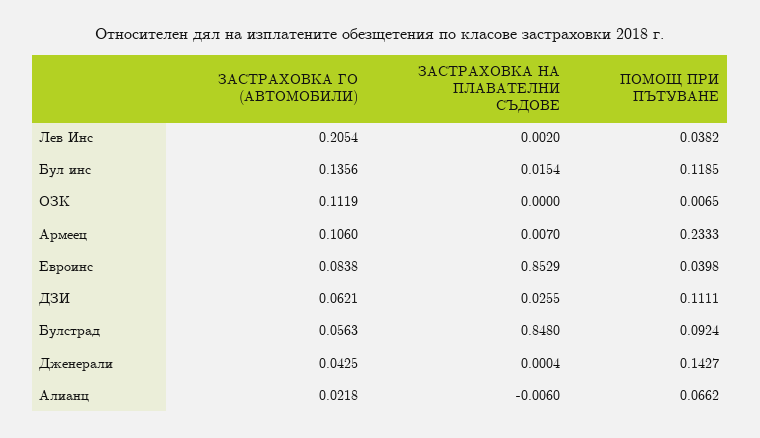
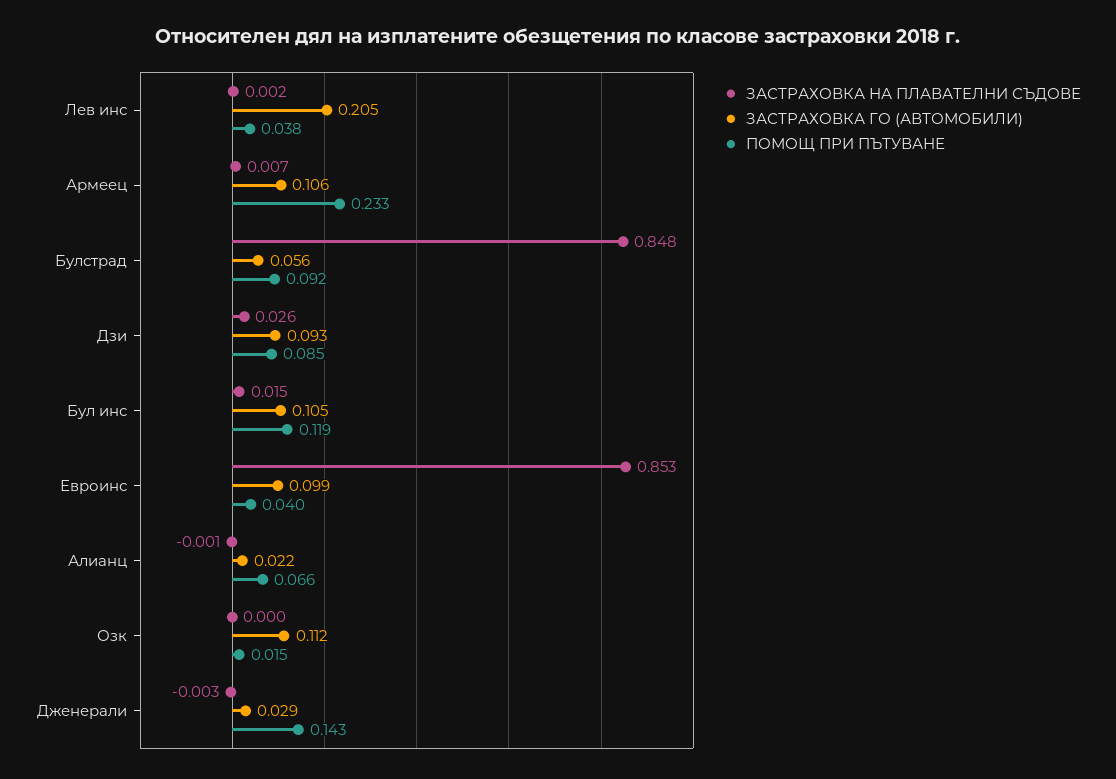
  {
    "ЗАСТРАХОВКА ГО (АВТОМОБИЛИ)": {
      "Лев Инс": 0.2054,
-     "Бул инс": 0.1356,
+     "Бул инс": 0.105,
      "ОЗК": 0.1119,
      "Армеец": 0.106,
-     "Евроинс": 0.0838,
+     "Евроинс": 0.099,
-     "ДЗИ": 0.0621,
+     "ДЗИ": 0.093,
      "Булстрад": 0.0563,
-     "Дженерали": 0.0425,
+     "Дженерали": 0.029,
      "Алианц": 0.0218
    },
    "ЗАСТРАХОВКА НА ПЛАВАТЕЛНИ СЪДОВЕ": {
      "Лев Инс": 0.002,
      "Бул инс": 0.0154,
      "ОЗК": 0,
      "Армеец": 0.007,
      "Евроинс": 0.8529,
      "ДЗИ": 0.0255,
      "Булстрад": 0.848,
-     "Дженерали": 0.0004,
+     "Дженерали": -0.003,
-     "Алианц": -0.006
+     "Алианц": -0.001
    },
    "ПОМОЩ ПРИ ПЪТУВАНЕ": {
      "Лев Инс": 0.0382,
      "Бул инс": 0.1185,
-     "ОЗК": 0.0065,
+     "ОЗК": 0.015,
      "Армеец": 0.2333,
      "Евроинс": 0.0398,
-     "ДЗИ": 0.1111,
+     "ДЗИ": 0.085,
      "Булстрад": 0.0924,
      "Дженерали": 0.1427,
      "Алианц": 0.0662
    }
  }

